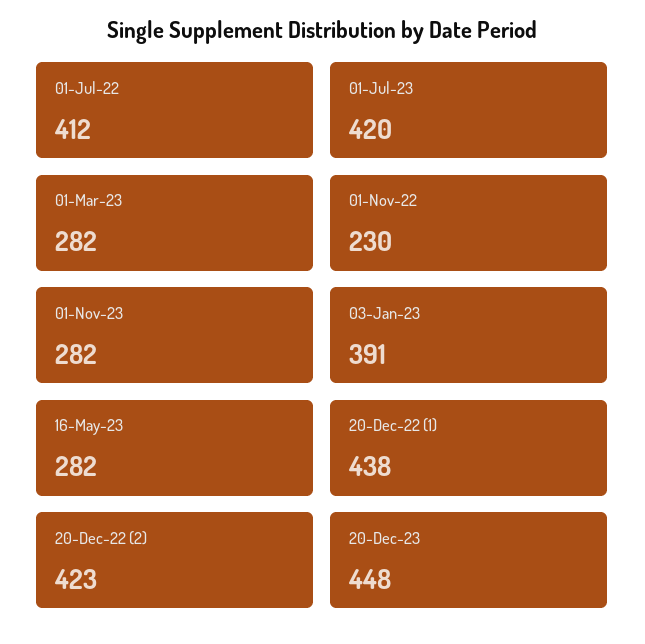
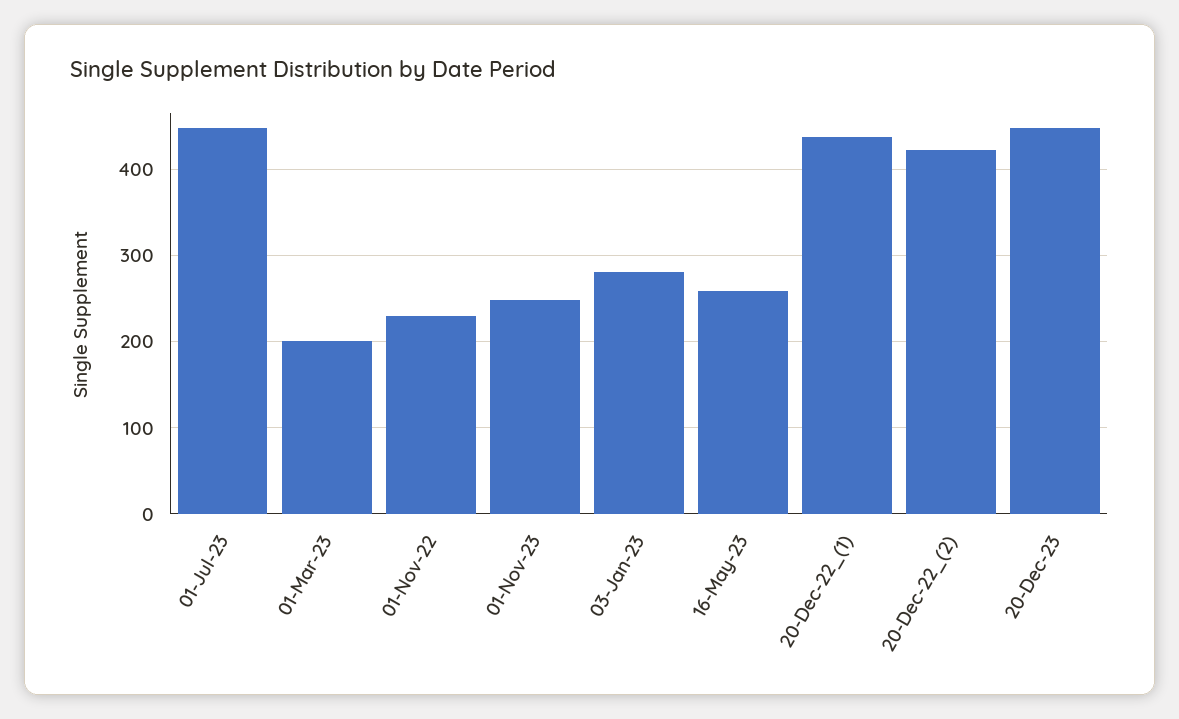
  {
-   "01-Jul-22": 412,
-   "01-Jul-23": 420,
+   "01-Jul-23": 450,
-   "01-Mar-23": 282,
+   "01-Mar-23": 200,
    "01-Nov-22": 230,
-   "01-Nov-23": 282,
+   "01-Nov-23": 250,
-   "03-Jan-23": 391,
+   "03-Jan-23": 280,
-   "16-May-23": 282,
+   "16-May-23": 260,
    "20-Dec-22 (1)": 438,
    "20-Dec-22 (2)": 423,
    "20-Dec-23": 448
  }

